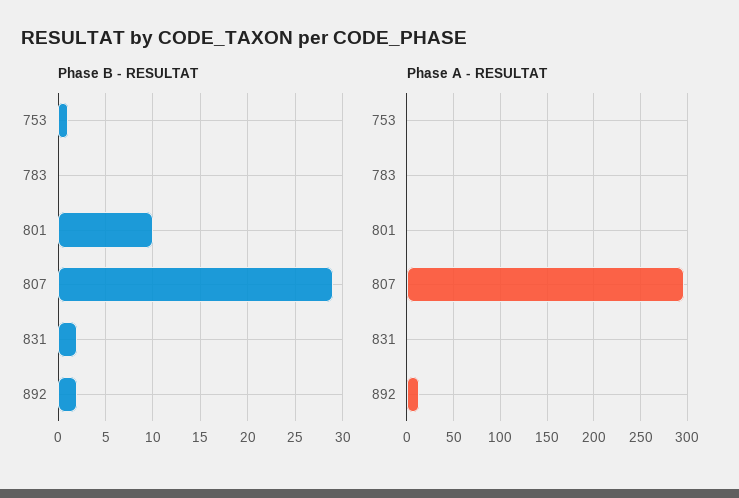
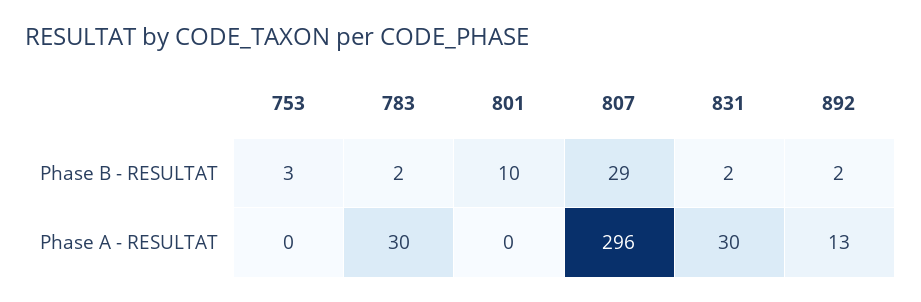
  {
    "Phase B - RESULTAT": {
-     "753": 1,
+     "753": 3,
-     "783": 0,
+     "783": 2,
      "801": 10,
      "807": 29,
      "831": 2,
      "892": 2
    },
    "Phase A - RESULTAT": {
      "753": 0,
-     "783": 0,
+     "783": 30,
      "801": 0,
      "807": 296,
-     "831": 0,
+     "831": 30,
      "892": 13
    }
  }

